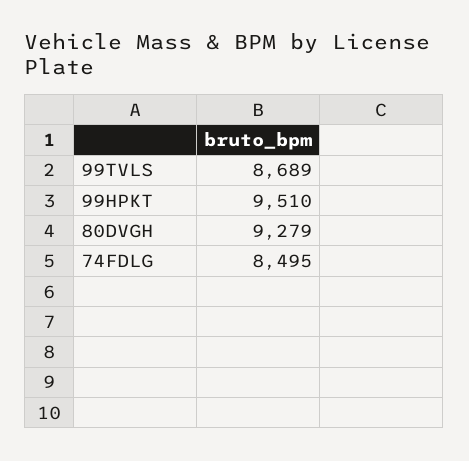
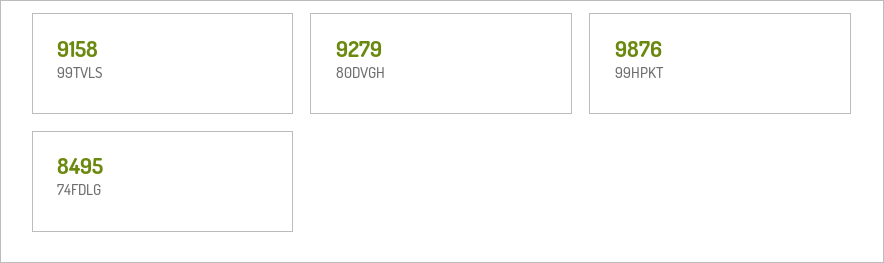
  {
-   "99TVLS": 8689,
+   "99TVLS": 9158,
-   "99HPKT": 9510,
+   "99HPKT": 9876,
    "80DVGH": 9279,
    "74FDLG": 8495
  }

